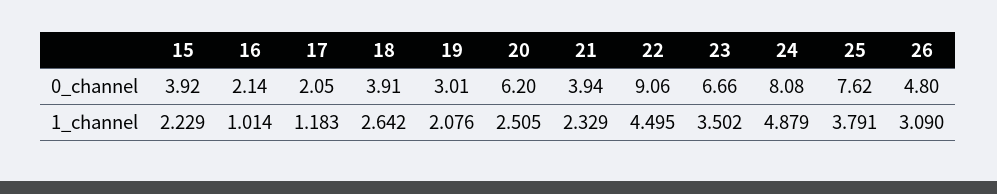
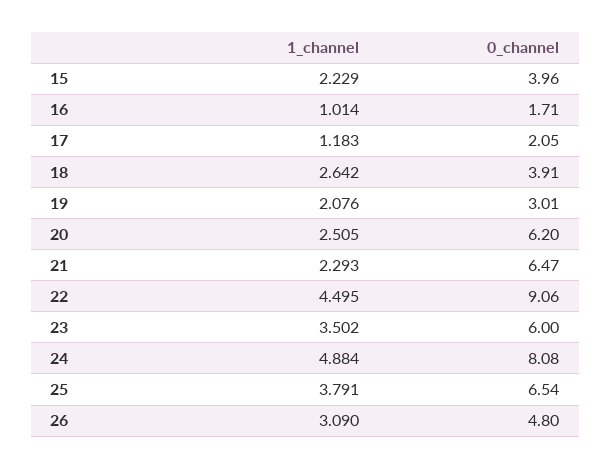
  {
    "15": {
-     "0_channel": 3.92,
+     "0_channel": 3.96,
      "1_channel": 2.229
    },
    "16": {
-     "0_channel": 2.14,
+     "0_channel": 1.71,
      "1_channel": 1.014
    },
    "17": {
      "0_channel": 2.05,
      "1_channel": 1.183
    },
    "18": {
      "0_channel": 3.91,
      "1_channel": 2.642
    },
    "19": {
      "0_channel": 3.01,
      "1_channel": 2.076
    },
    "20": {
      "0_channel": 6.2,
      "1_channel": 2.505
    },
    "21": {
-     "0_channel": 3.94,
+     "0_channel": 6.47,
-     "1_channel": 2.329
+     "1_channel": 2.293
    },
    "22": {
      "0_channel": 9.06,
      "1_channel": 4.495
    },
    "23": {
-     "0_channel": 6.66,
+     "0_channel": 6,
      "1_channel": 3.502
    },
    "24": {
      "0_channel": 8.08,
-     "1_channel": 4.879
+     "1_channel": 4.884
    },
    "25": {
-     "0_channel": 7.62,
+     "0_channel": 6.54,
      "1_channel": 3.791
    },
    "26": {
      "0_channel": 4.8,
      "1_channel": 3.09
    }
  }

